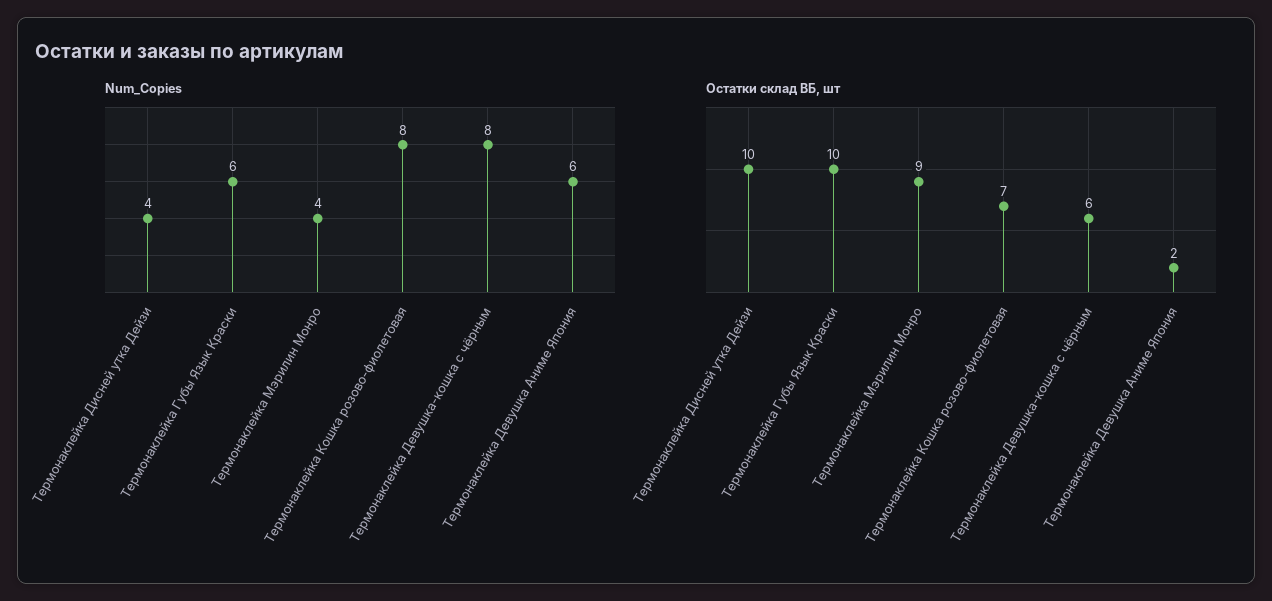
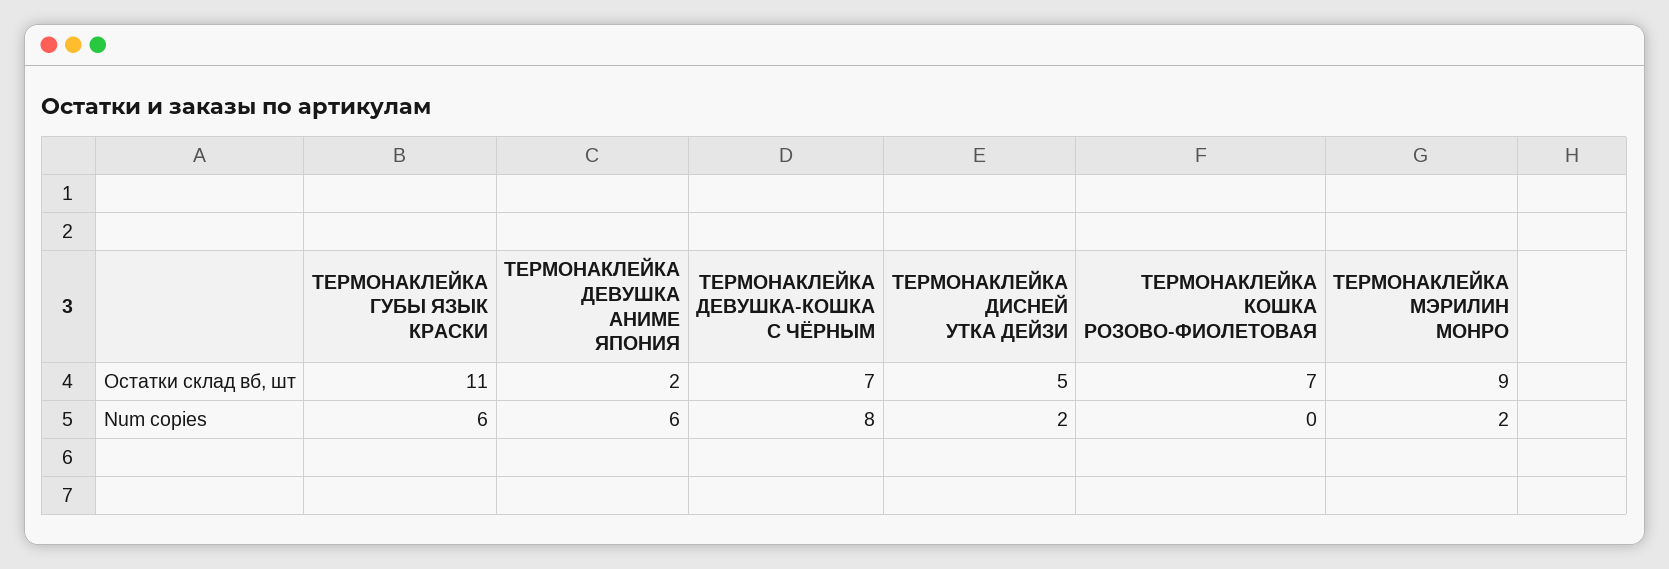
  {
    "Num_Copies": {
-     "Термонаклейка Дисней утка Дейзи": 4,
+     "Термонаклейка Дисней утка Дейзи": 2,
      "Термонаклейка Губы Язык Краски": 6,
-     "Термонаклейка Мэрилин Монро": 4,
+     "Термонаклейка Мэрилин Монро": 2,
-     "Термонаклейка Кошка розово-фиолетовая": 8,
+     "Термонаклейка Кошка розово-фиолетовая": 0,
      "Термонаклейка Девушка-кошка с чёрным": 8,
      "Термонаклейка Девушка Аниме Япония": 6
    },
    "Остатки склад ВБ, шт": {
-     "Термонаклейка Дисней утка Дейзи": 10,
+     "Термонаклейка Дисней утка Дейзи": 5,
-     "Термонаклейка Губы Язык Краски": 10,
+     "Термонаклейка Губы Язык Краски": 11,
      "Термонаклейка Мэрилин Монро": 9,
      "Термонаклейка Кошка розово-фиолетовая": 7,
-     "Термонаклейка Девушка-кошка с чёрным": 6,
+     "Термонаклейка Девушка-кошка с чёрным": 7,
      "Термонаклейка Девушка Аниме Япония": 2
    }
  }

